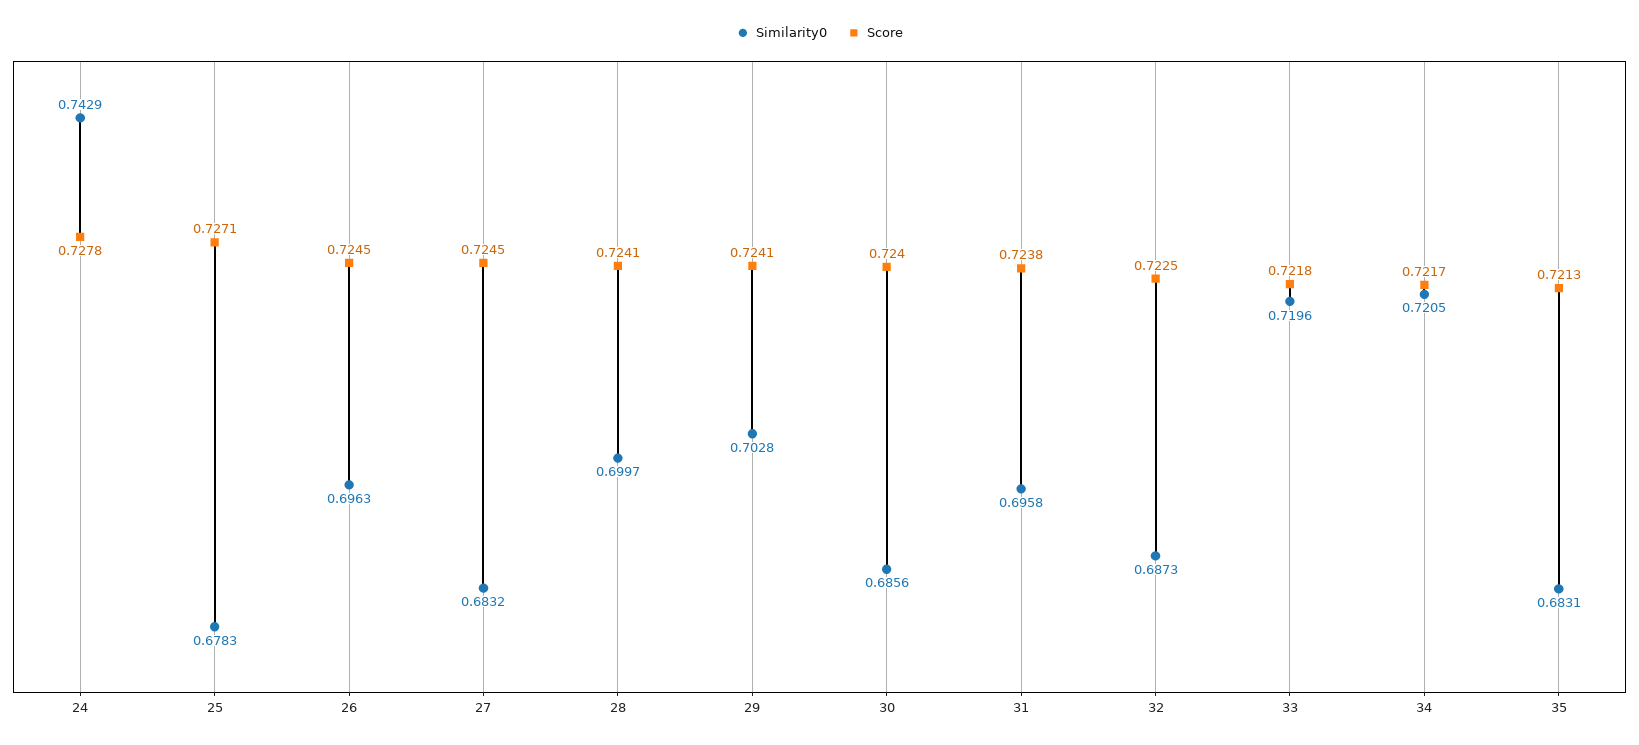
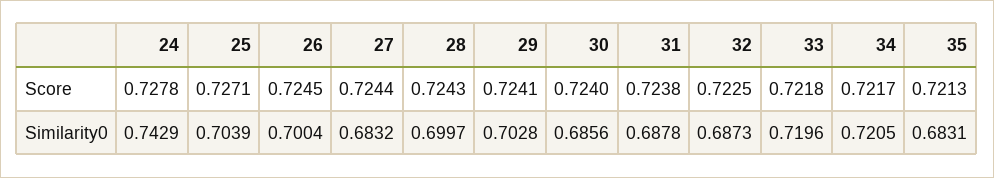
  {
    "Similarity0": {
      "24": 0.7429,
-     "25": 0.6783,
+     "25": 0.7039,
-     "26": 0.6963,
+     "26": 0.7004,
      "27": 0.6832,
      "28": 0.6997,
      "29": 0.7028,
      "30": 0.6856,
-     "31": 0.6958,
+     "31": 0.6878,
      "32": 0.6873,
      "33": 0.7196,
      "34": 0.7205,
      "35": 0.6831
    },
    "Score": {
      "24": 0.7278,
      "25": 0.7271,
      "26": 0.7245,
-     "27": 0.7245,
+     "27": 0.7244,
-     "28": 0.7241,
+     "28": 0.7243,
      "29": 0.7241,
      "30": 0.724,
      "31": 0.7238,
      "32": 0.7225,
      "33": 0.7218,
      "34": 0.7217,
      "35": 0.7213
    }
  }

